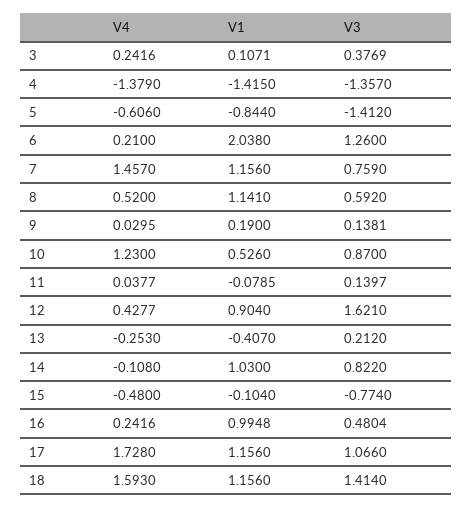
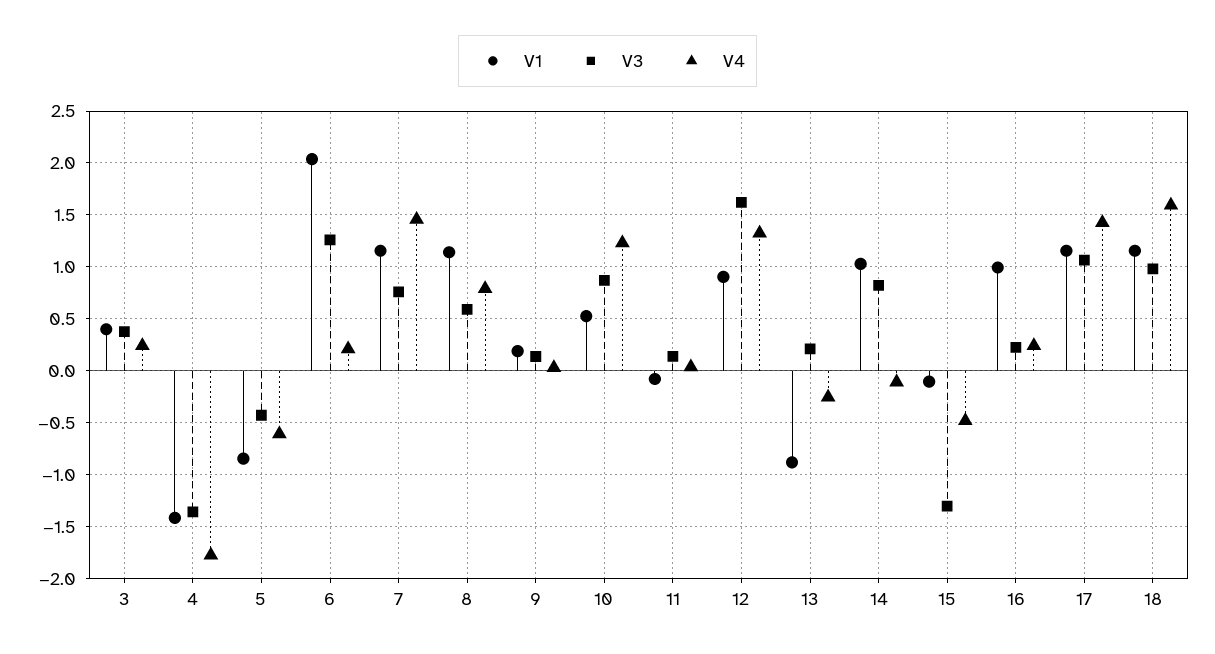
  {
    "V4": {
      "3": 0.2416,
-     "4": -1.379,
+     "4": -1.8,
      "5": -0.606,
      "6": 0.21,
      "7": 1.457,
-     "8": 0.52,
+     "8": 0.8,
      "9": 0.0295,
      "10": 1.23,
      "11": 0.0377,
-     "12": 0.4277,
+     "12": 1.3,
      "13": -0.253,
      "14": -0.108,
      "15": -0.48,
      "16": 0.2416,
-     "17": 1.728,
+     "17": 1.4,
      "18": 1.593
    },
    "V1": {
-     "3": 0.1071,
+     "3": 0.4,
      "4": -1.415,
      "5": -0.844,
      "6": 2.038,
      "7": 1.156,
      "8": 1.141,
      "9": 0.19,
      "10": 0.526,
      "11": -0.0785,
      "12": 0.904,
-     "13": -0.407,
+     "13": -0.9,
      "14": 1.03,
      "15": -0.104,
      "16": 0.9948,
      "17": 1.156,
      "18": 1.156
    },
    "V3": {
      "3": 0.3769,
      "4": -1.357,
-     "5": -1.412,
+     "5": -0.4,
      "6": 1.26,
      "7": 0.759,
      "8": 0.592,
      "9": 0.1381,
      "10": 0.87,
      "11": 0.1397,
      "12": 1.621,
      "13": 0.212,
      "14": 0.822,
-     "15": -0.774,
+     "15": -1.3,
-     "16": 0.4804,
+     "16": 0.2,
      "17": 1.066,
-     "18": 1.414
+     "18": 1
    }
  }

